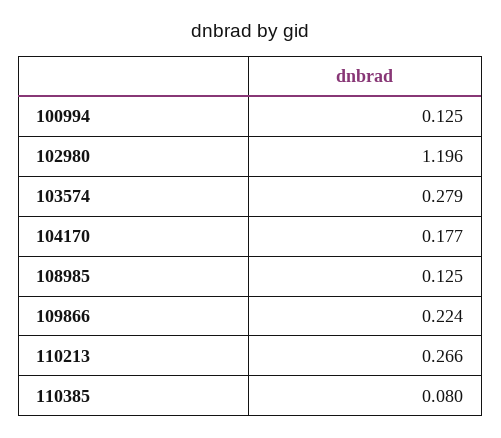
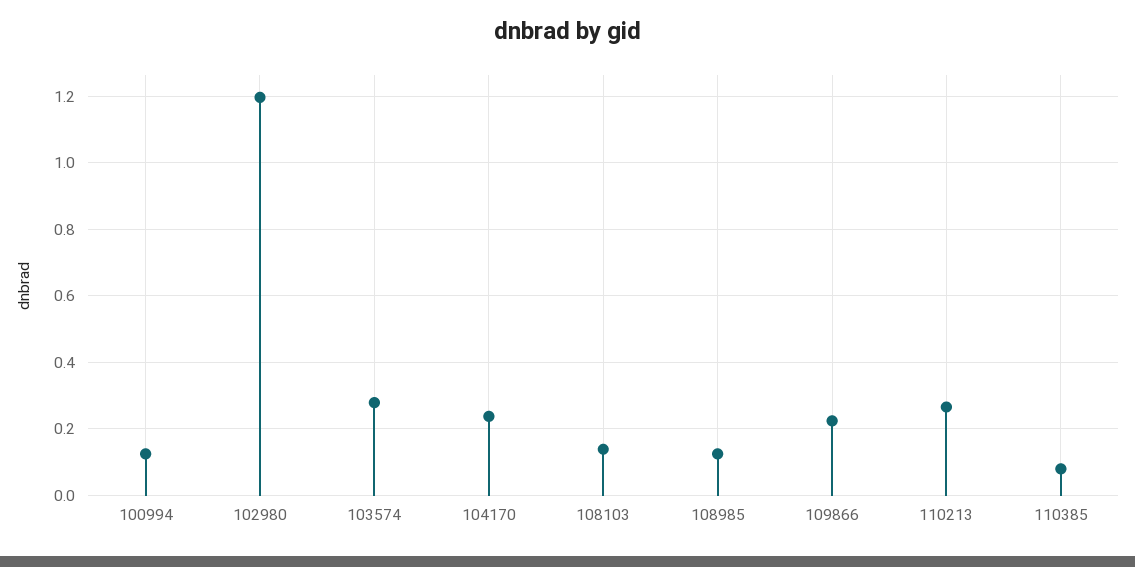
  {
    "100994": 0.125,
    "102980": 1.196,
    "103574": 0.279,
-   "104170": 0.177,
+   "104170": 0.24,
    "108985": 0.125,
    "109866": 0.224,
    "110213": 0.266,
-   "110385": 0.08
+   "110385": 0.08,
+   "108103": 0.14
  }

